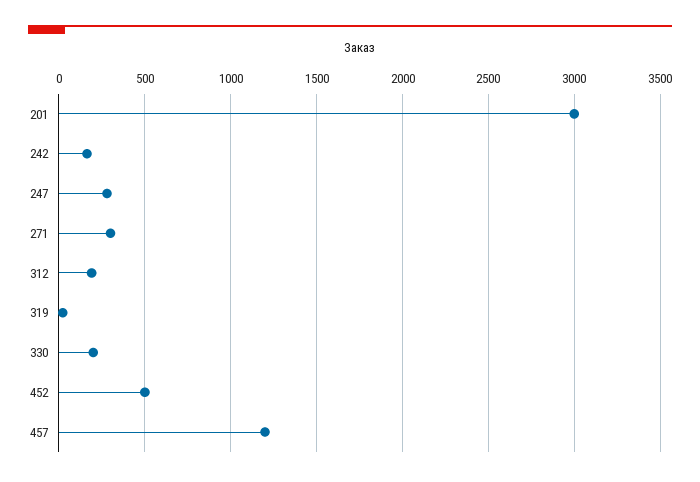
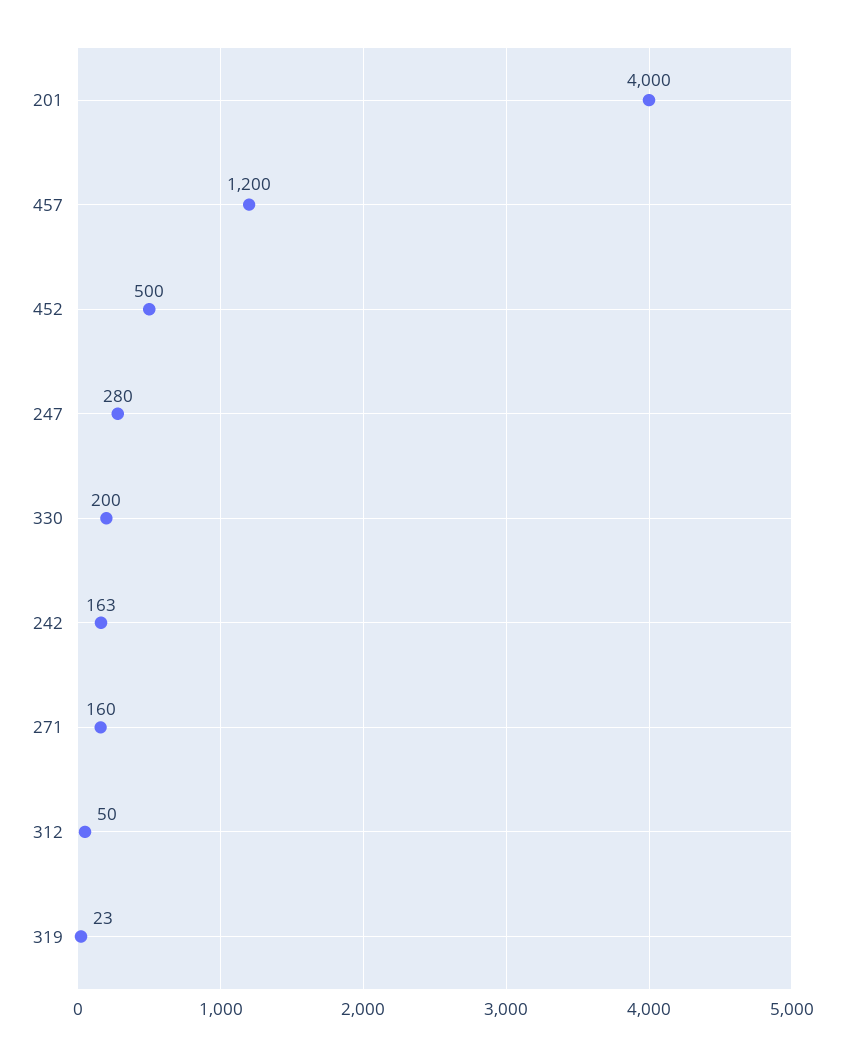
  {
-   "201": 3000,
+   "201": 4000,
    "242": 163,
    "247": 280,
-   "271": 300,
+   "271": 160,
-   "312": 200,
+   "312": 50,
    "319": 23,
    "330": 200,
    "452": 500,
    "457": 1200
  }

